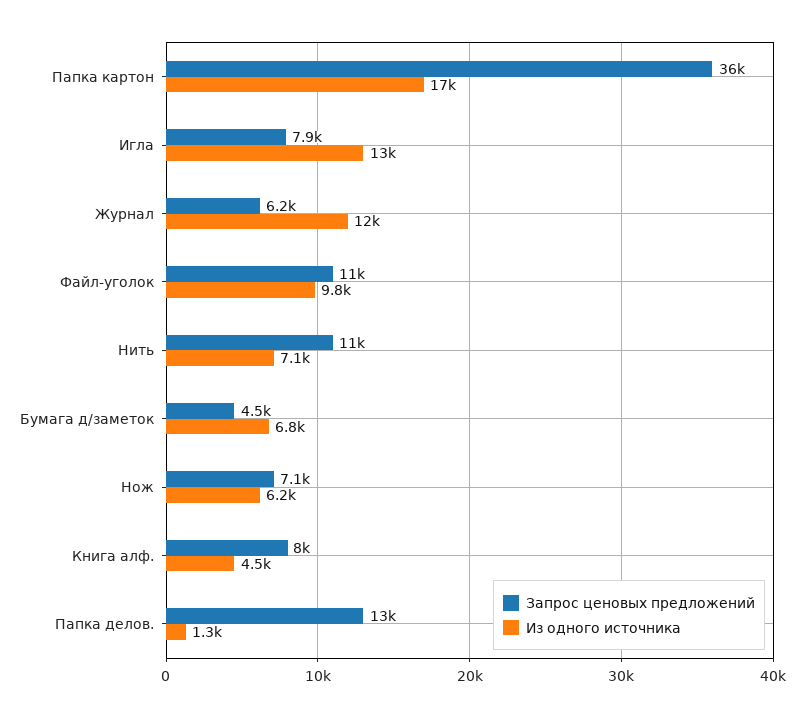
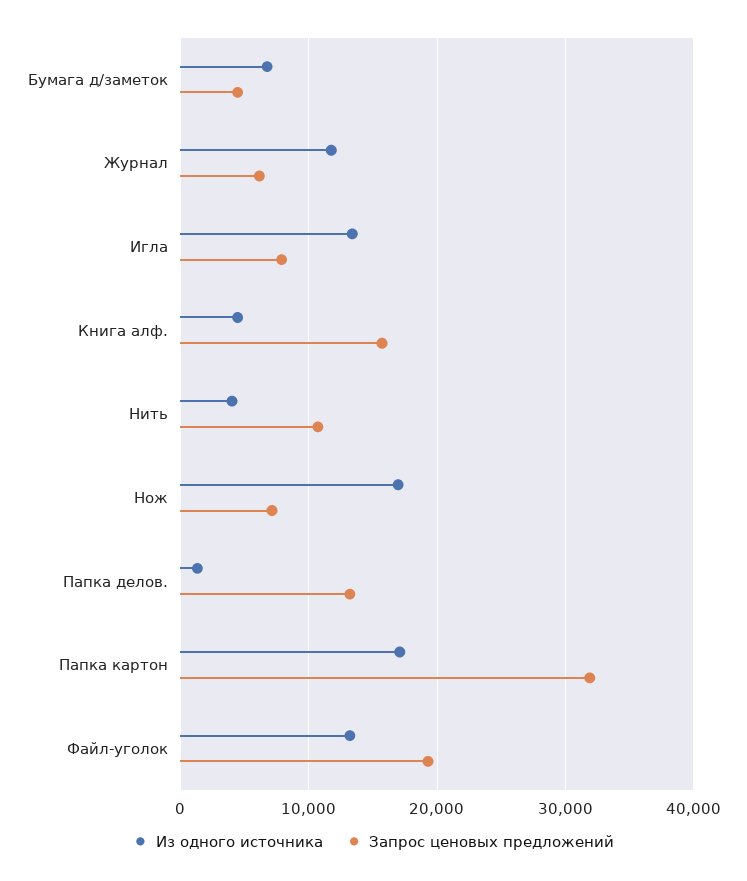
  {
    "Запрос ценовых предложений": {
-     "Папка картон": 36000,
+     "Папка картон": 32000,
      "Игла": 7900,
      "Журнал": 6200,
-     "Файл-уголок": 11000,
+     "Файл-уголок": 19000,
      "Нить": 11000,
      "Бумага д/заметок": 4500,
      "Нож": 7100,
-     "Книга алф.": 8000,
+     "Книга алф.": 16000,
      "Папка делов.": 13000
    },
    "Из одного источника": {
      "Папка картон": 17000,
      "Игла": 13000,
      "Журнал": 12000,
-     "Файл-уголок": 9800,
+     "Файл-уголок": 13000,
-     "Нить": 7100,
+     "Нить": 4000,
      "Бумага д/заметок": 6800,
-     "Нож": 6200,
+     "Нож": 17000,
      "Книга алф.": 4500,
      "Папка делов.": 1300
    }
  }

